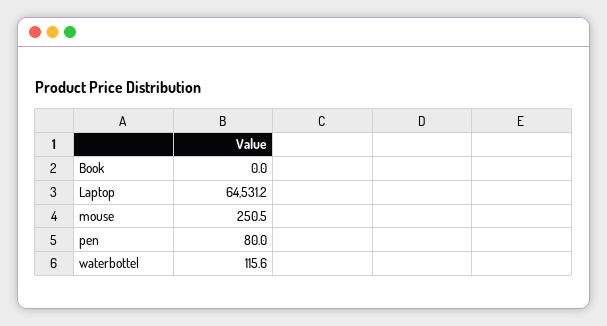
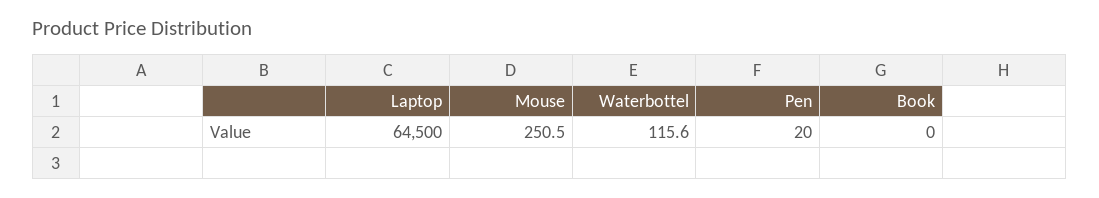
  {
    "Book": 0,
-   "Laptop": 64531.2,
+   "Laptop": 64500,
    "mouse": 250.5,
-   "pen": 80,
+   "pen": 20,
    "waterbottel": 115.6
  }

